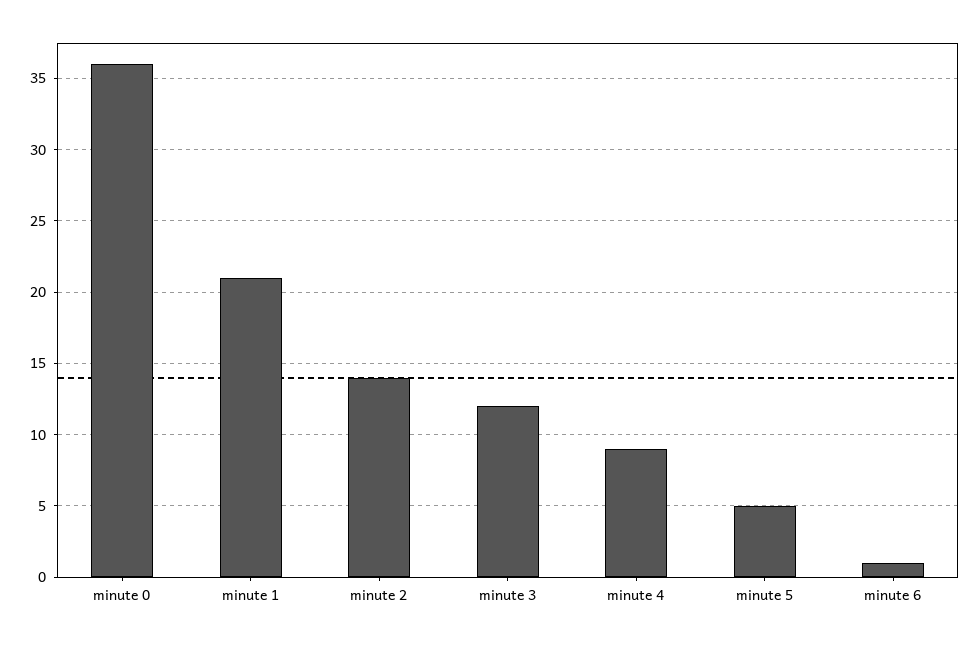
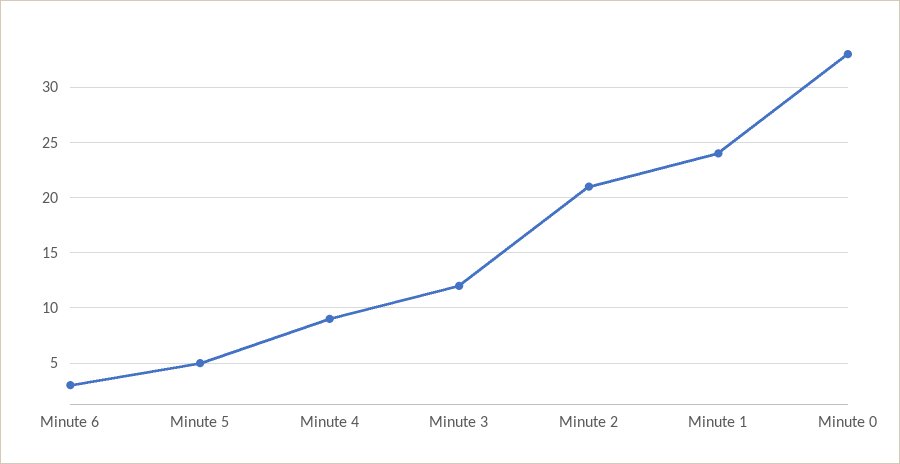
  {
-   "minute 0": 36,
+   "minute 0": 33,
-   "minute 1": 21,
+   "minute 1": 24,
-   "minute 2": 14,
+   "minute 2": 21,
    "minute 3": 12,
    "minute 4": 9,
    "minute 5": 5,
-   "minute 6": 1
+   "minute 6": 3
  }

